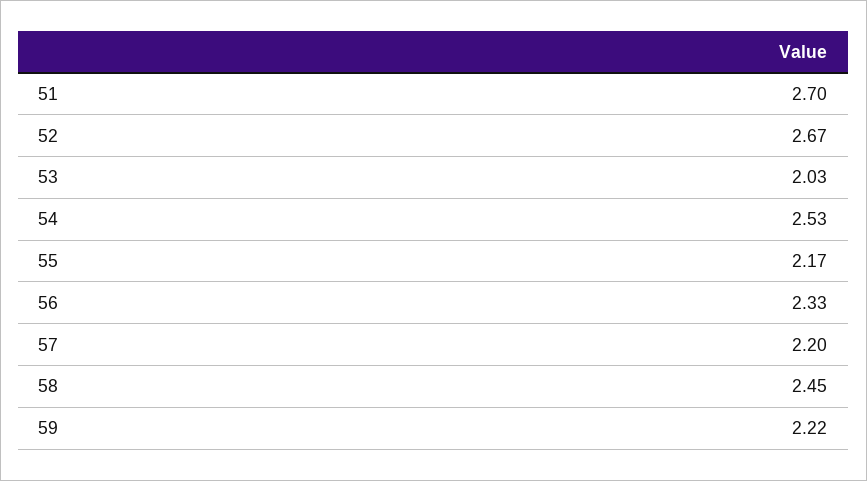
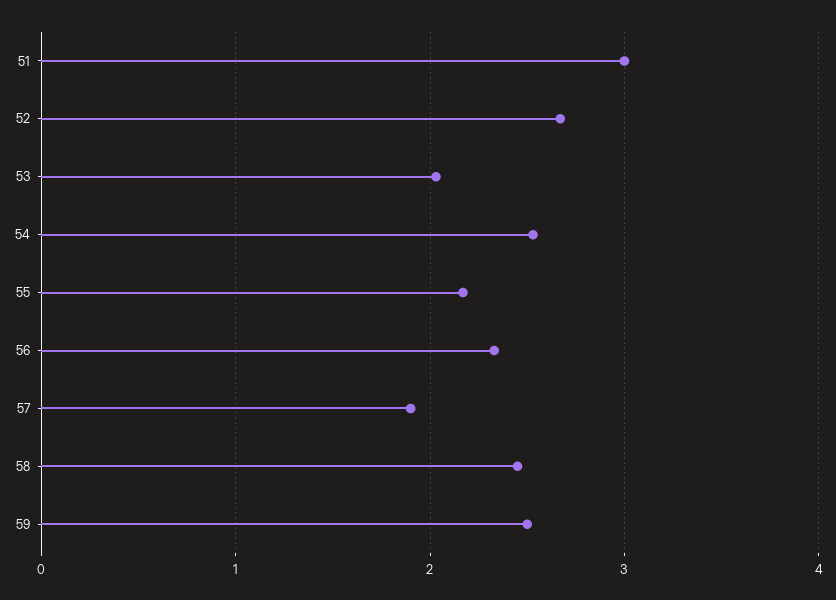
  {
-   "51": 2.7,
+   "51": 3,
    "52": 2.67,
    "53": 2.03,
    "54": 2.53,
    "55": 2.17,
    "56": 2.33,
-   "57": 2.2,
+   "57": 1.9,
    "58": 2.45,
-   "59": 2.22
+   "59": 2.5
  }

